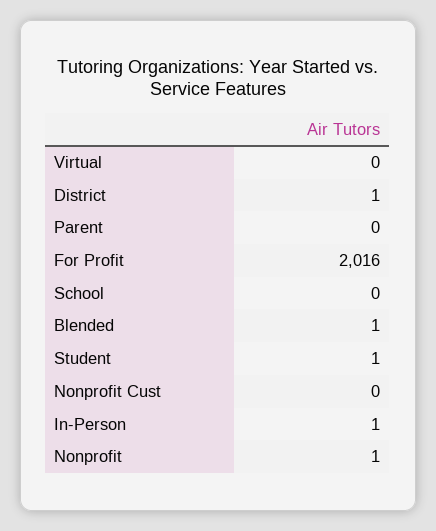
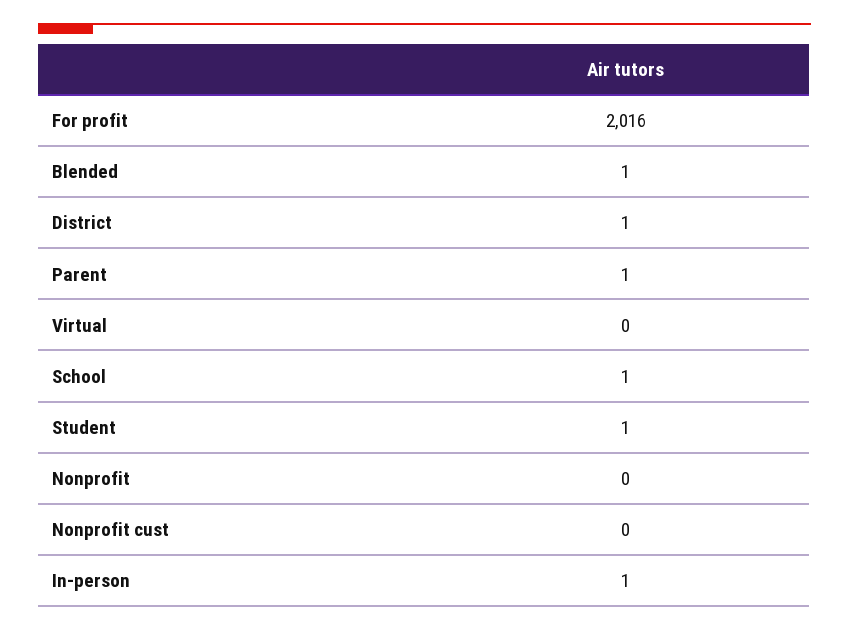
  {
    "Virtual": 0,
    "District": 1,
-   "Parent": 0,
+   "Parent": 1,
    "For Profit": 2016,
-   "School": 0,
+   "School": 1,
    "Blended": 1,
    "Student": 1,
    "Nonprofit Cust": 0,
    "In-Person": 1,
-   "Nonprofit": 1
+   "Nonprofit": 0
  }

